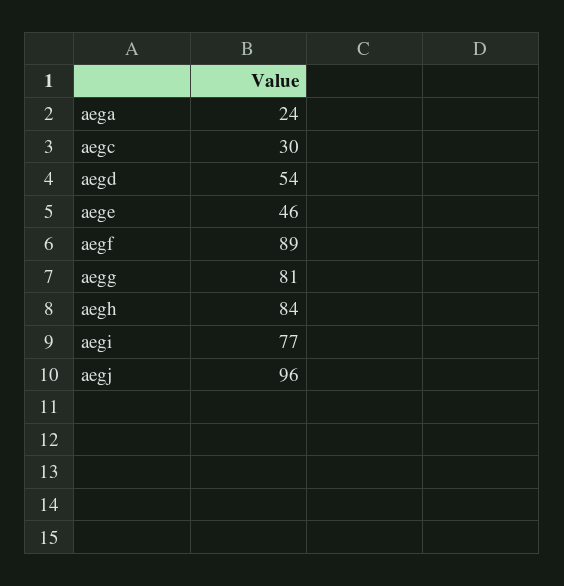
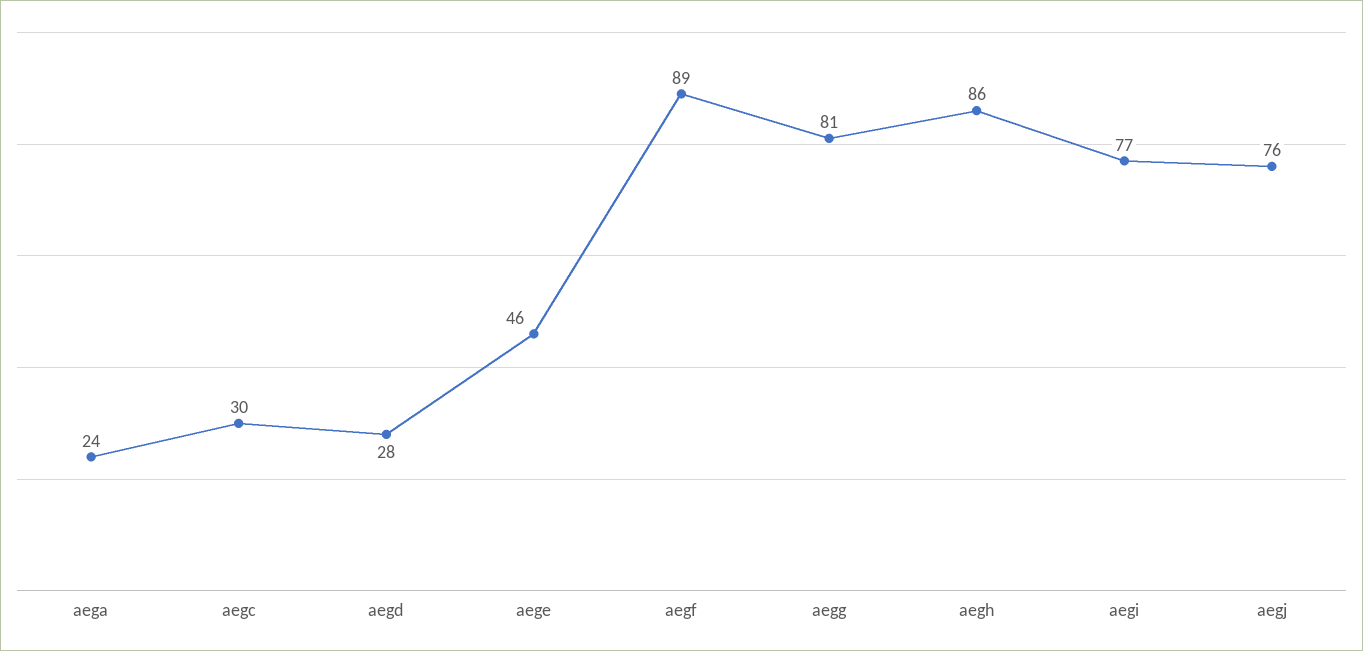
  {
    "aega": 24,
    "aegc": 30,
-   "aegd": 54,
+   "aegd": 28,
    "aege": 46,
    "aegf": 89,
    "aegg": 81,
-   "aegh": 84,
+   "aegh": 86,
    "aegi": 77,
-   "aegj": 96
+   "aegj": 76
  }

